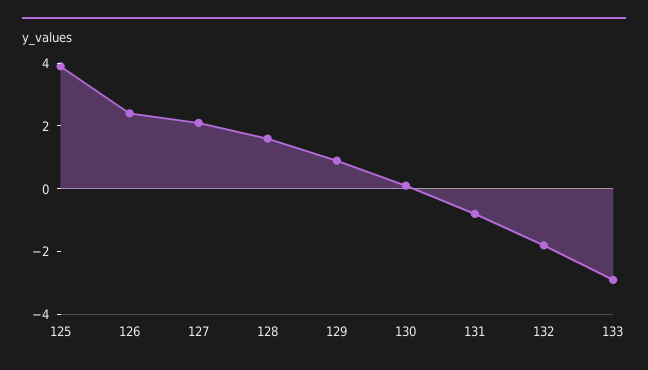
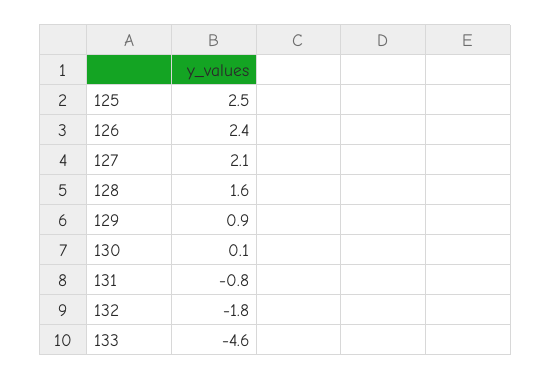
  {
-   "125": 4,
+   "125": 2.5,
    "126": 2.4,
    "127": 2.1,
    "128": 1.6,
    "129": 0.9,
    "130": 0.1,
    "131": -0.8,
    "132": -1.8,
-   "133": -3
+   "133": -4.6
  }

